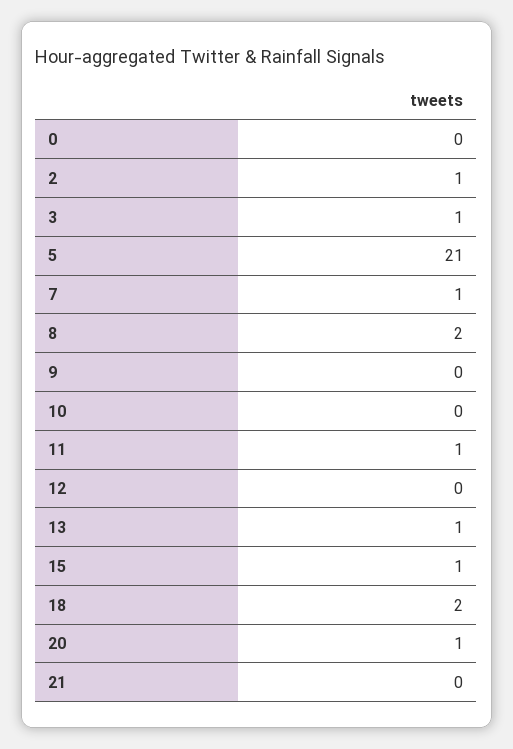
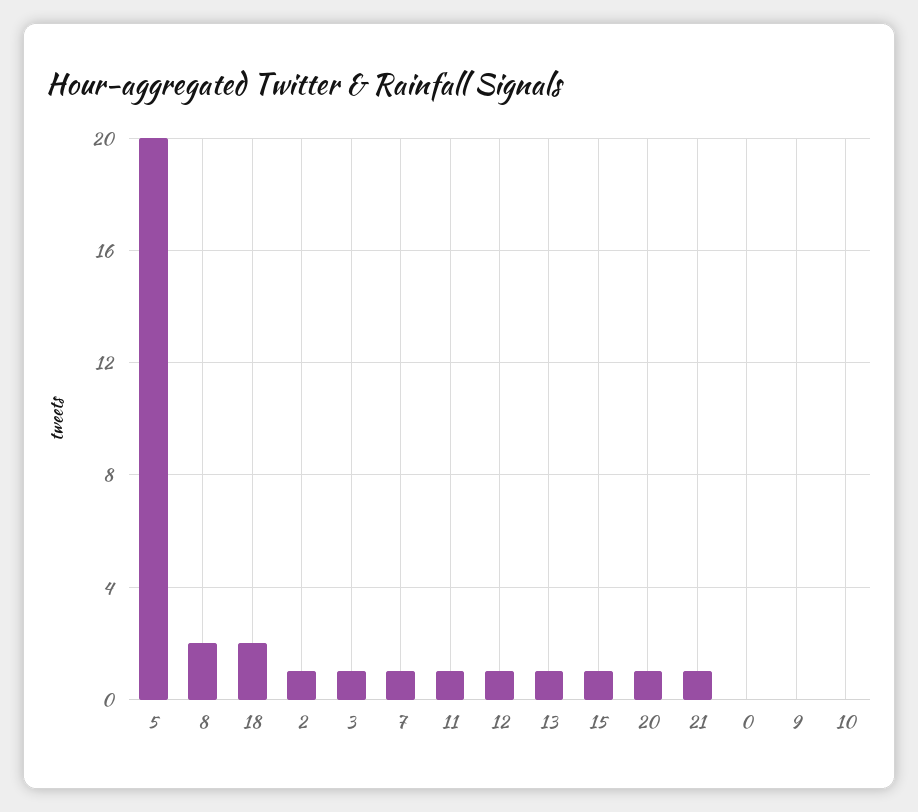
  {
    "0": 0,
    "2": 1,
    "3": 1,
-   "5": 21,
+   "5": 20,
    "7": 1,
    "8": 2,
    "9": 0,
    "10": 0,
    "11": 1,
-   "12": 0,
+   "12": 1,
    "13": 1,
    "15": 1,
    "18": 2,
    "20": 1,
-   "21": 0
+   "21": 1
  }

